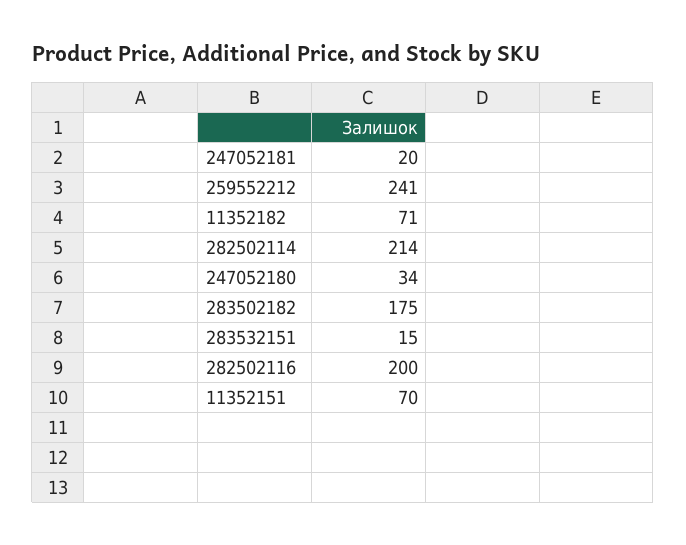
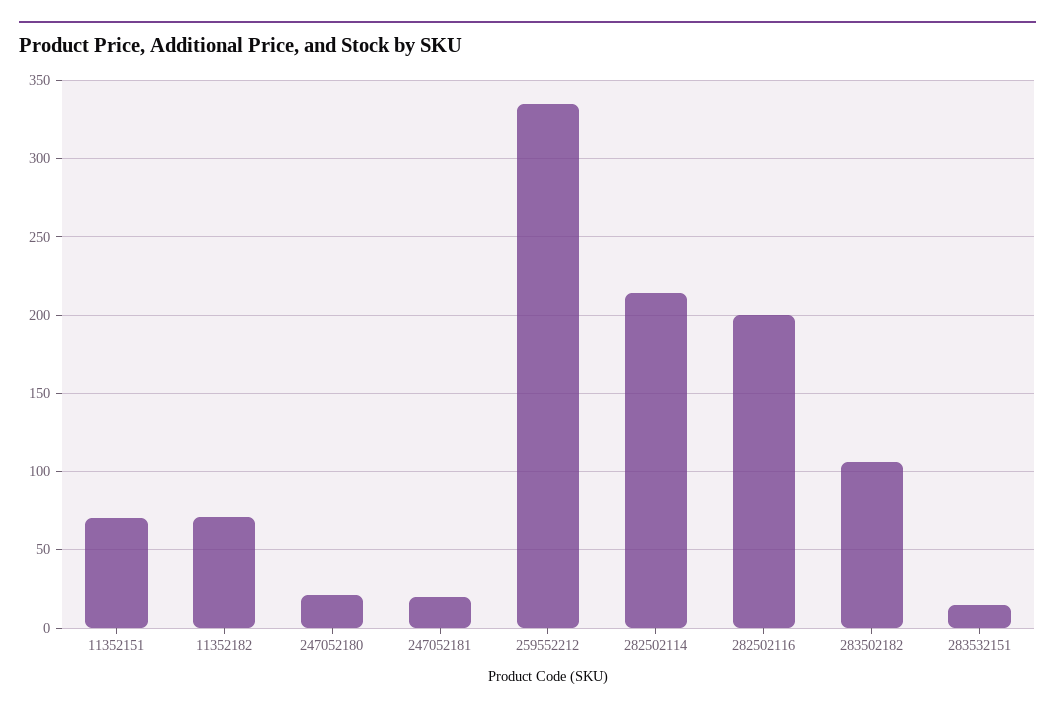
  {
    "247052181": 20,
-   "259552212": 241,
+   "259552212": 335,
    "11352182": 71,
    "282502114": 214,
-   "247052180": 34,
+   "247052180": 20,
-   "283502182": 175,
+   "283502182": 105,
    "283532151": 15,
    "282502116": 200,
    "11352151": 70
  }

